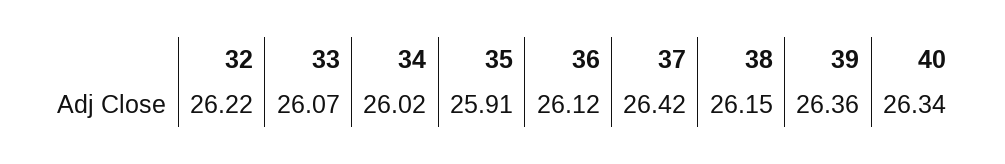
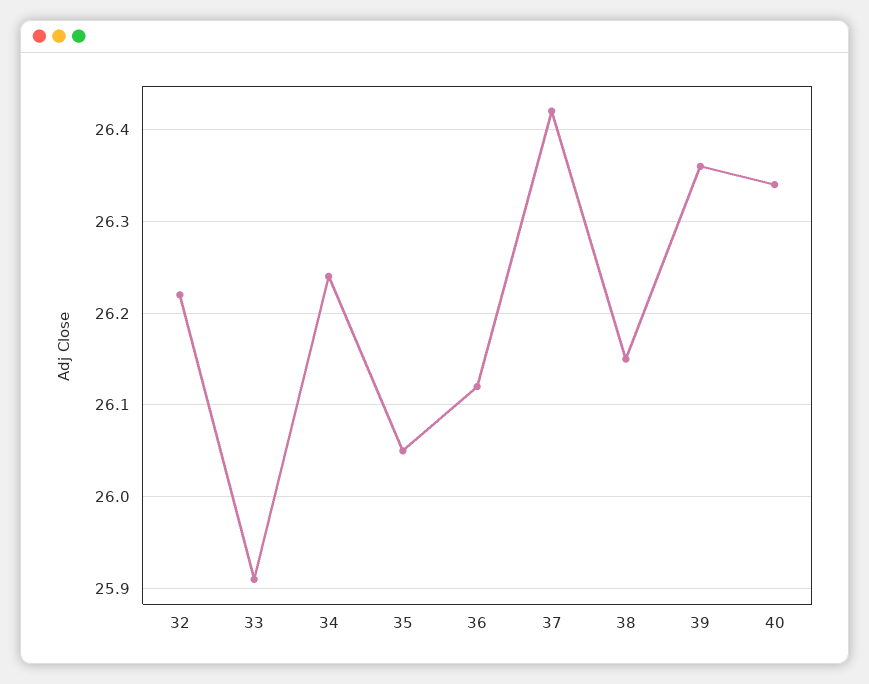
  {
    "32": 26.22,
-   "33": 26.07,
+   "33": 25.91,
-   "34": 26.02,
+   "34": 26.24,
-   "35": 25.91,
+   "35": 26.05,
    "36": 26.12,
    "37": 26.42,
    "38": 26.15,
    "39": 26.36,
    "40": 26.34
  }

